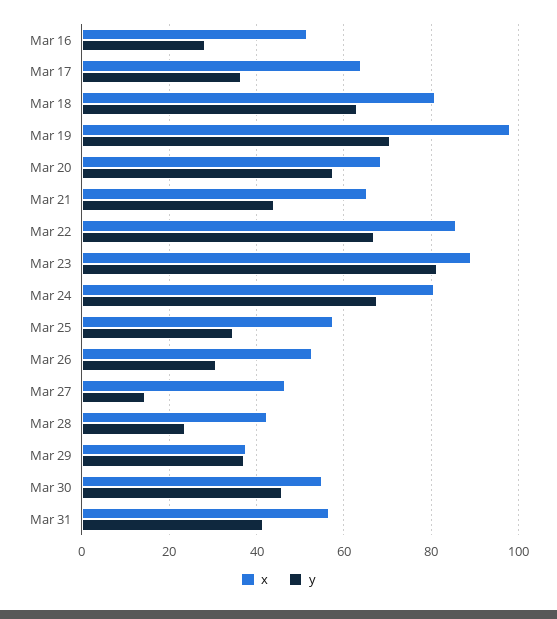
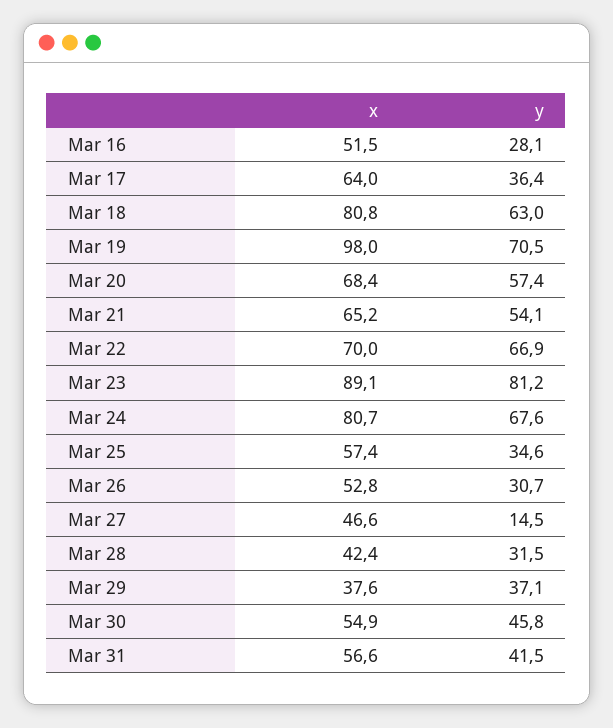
  {
    "x": {
      "Mar 16": 51.5,
      "Mar 17": 64,
      "Mar 18": 80.8,
      "Mar 19": 98,
      "Mar 20": 68.4,
      "Mar 21": 65.2,
-     "Mar 22": 86,
+     "Mar 22": 70,
      "Mar 23": 89.1,
      "Mar 24": 80.7,
      "Mar 25": 57.4,
      "Mar 26": 52.8,
      "Mar 27": 46.6,
      "Mar 28": 42.4,
      "Mar 29": 37.6,
      "Mar 30": 54.9,
      "Mar 31": 56.6
    },
    "y": {
      "Mar 16": 28.1,
      "Mar 17": 36.4,
      "Mar 18": 63,
      "Mar 19": 70.5,
      "Mar 20": 57.4,
-     "Mar 21": 44,
+     "Mar 21": 54.1,
      "Mar 22": 66.9,
      "Mar 23": 81.2,
      "Mar 24": 67.6,
      "Mar 25": 34.6,
      "Mar 26": 30.7,
      "Mar 27": 14.5,
-     "Mar 28": 24,
+     "Mar 28": 31.5,
      "Mar 29": 37.1,
      "Mar 30": 45.8,
      "Mar 31": 41.5
    }
  }

